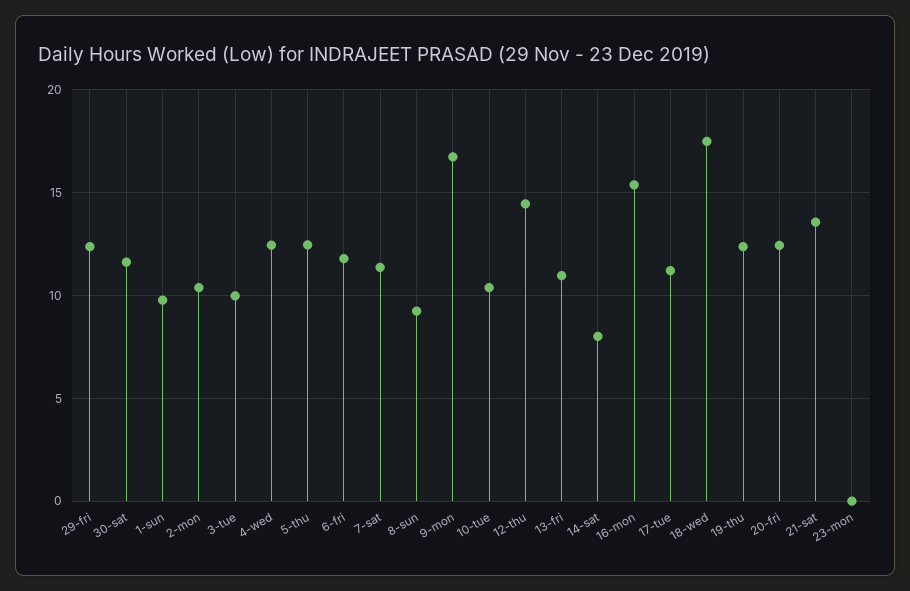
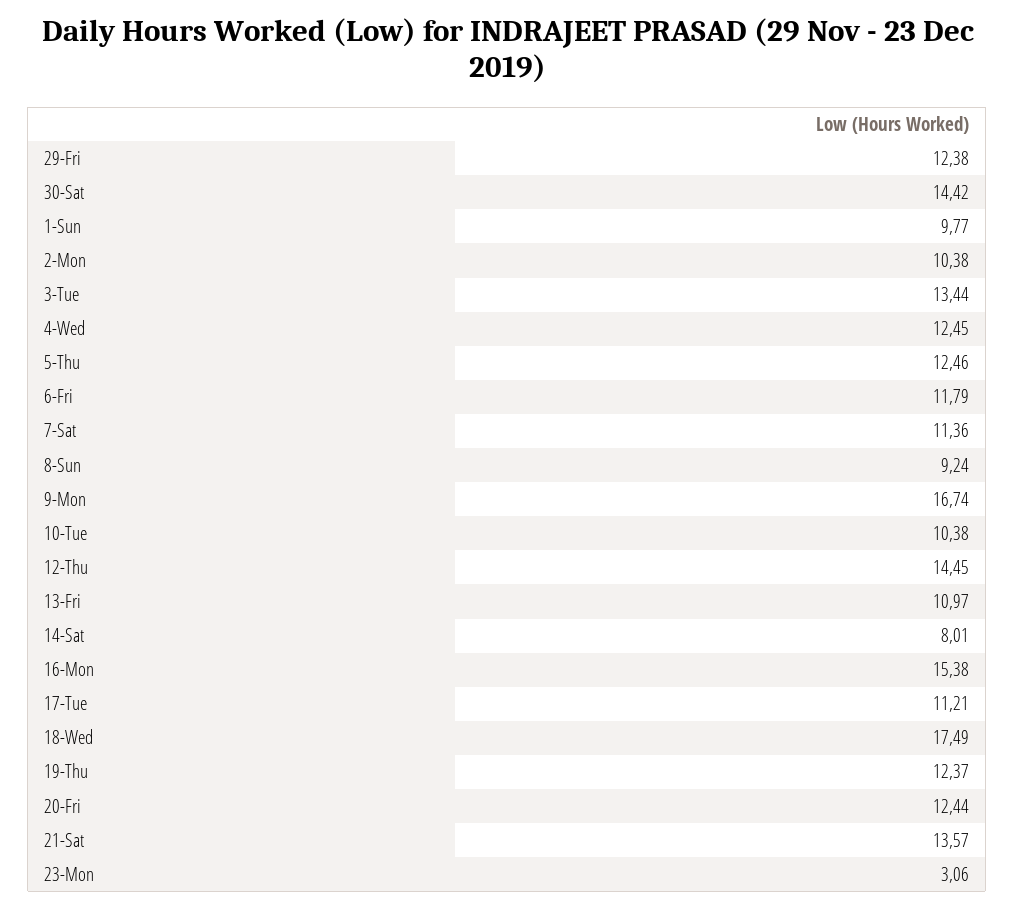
  {
    "29-fri": 12.38,
-   "30-sat": 11.5,
+   "30-sat": 14.42,
    "1-sun": 9.77,
    "2-mon": 10.38,
-   "3-tue": 10,
+   "3-tue": 13.44,
    "4-wed": 12.45,
    "5-thu": 12.46,
    "6-fri": 11.79,
    "7-sat": 11.36,
    "8-sun": 9.24,
    "9-mon": 16.74,
    "10-tue": 10.38,
    "12-thu": 14.45,
    "13-fri": 10.97,
    "14-sat": 8.01,
    "16-mon": 15.38,
    "17-tue": 11.21,
    "18-wed": 17.49,
    "19-thu": 12.37,
    "20-fri": 12.44,
    "21-sat": 13.57,
-   "23-mon": 0
+   "23-mon": 3.06
  }

